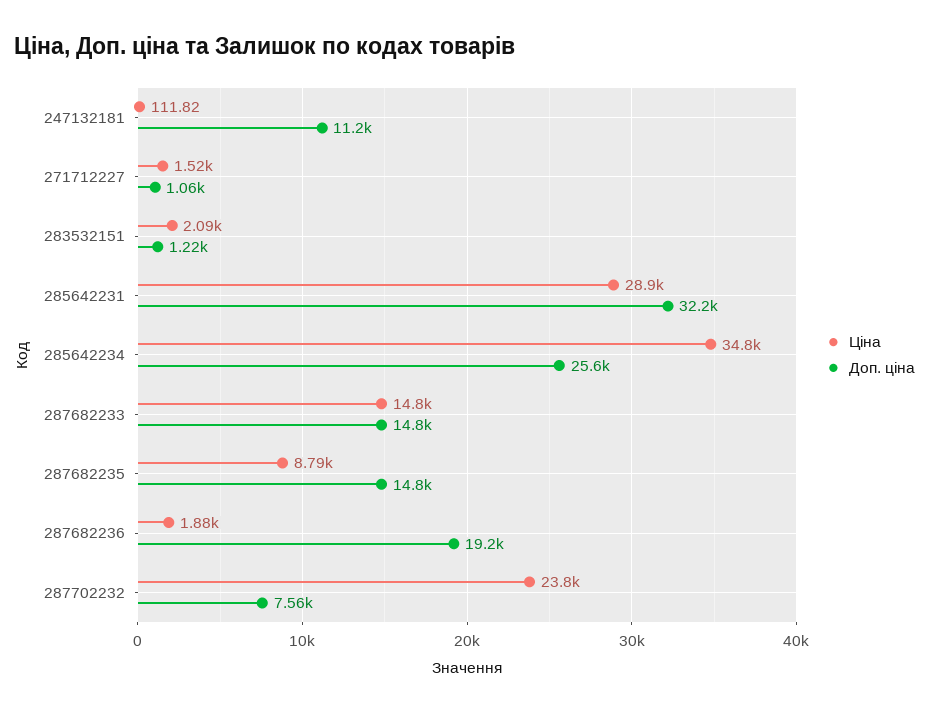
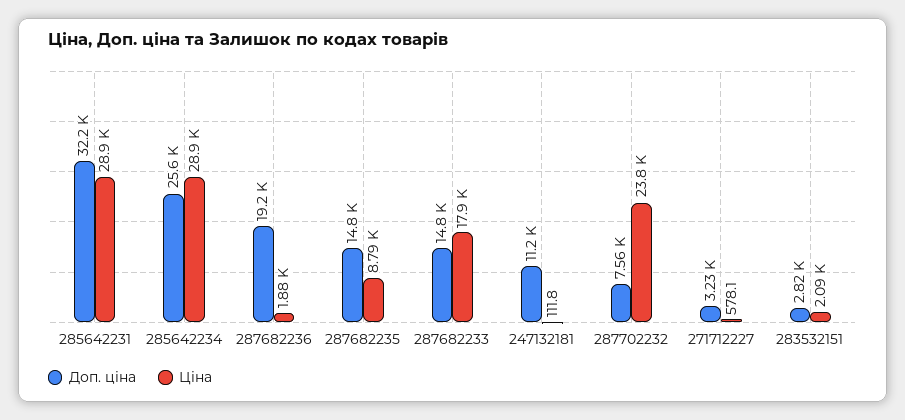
  {
    "Ціна": {
      "247132181": 111.82,
-     "271712227": 1520,
+     "271712227": 578.1,
      "283532151": 2090,
      "285642231": 28900,
-     "285642234": 34800,
+     "285642234": 28900,
-     "287682233": 14800,
+     "287682233": 17900,
      "287682235": 8790,
      "287682236": 1880,
      "287702232": 23800
    },
    "Доп. ціна": {
      "247132181": 11200,
-     "271712227": 1060,
+     "271712227": 3230,
-     "283532151": 1220,
+     "283532151": 2820,
      "285642231": 32200,
      "285642234": 25600,
      "287682233": 14800,
      "287682235": 14800,
      "287682236": 19200,
      "287702232": 7560
    }
  }

